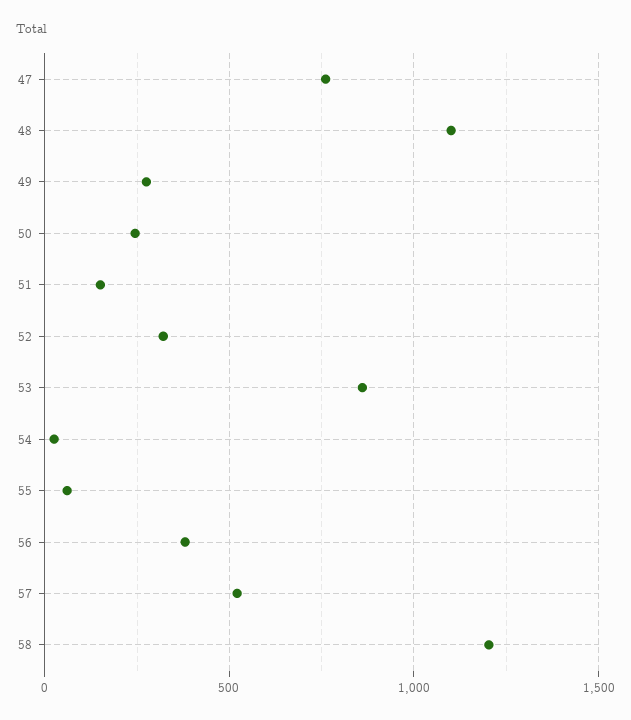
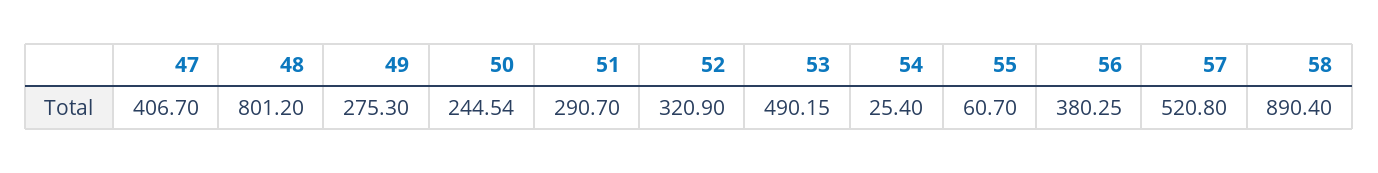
  {
-   "47": 750,
+   "47": 406.7,
-   "48": 1100,
+   "48": 801.2,
    "49": 275.3,
    "50": 244.54,
-   "51": 150,
+   "51": 290.7,
    "52": 320.9,
-   "53": 850,
+   "53": 490.15,
    "54": 25.4,
    "55": 60.7,
    "56": 380.25,
    "57": 520.8,
-   "58": 1200
+   "58": 890.4
  }

